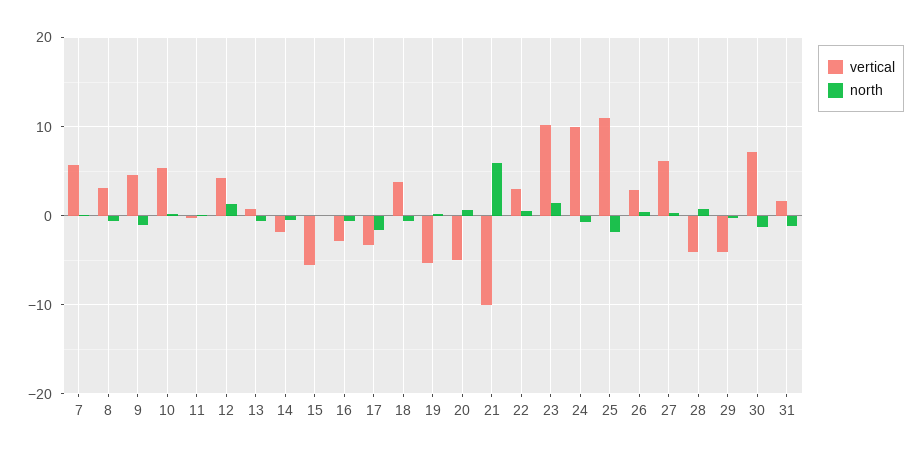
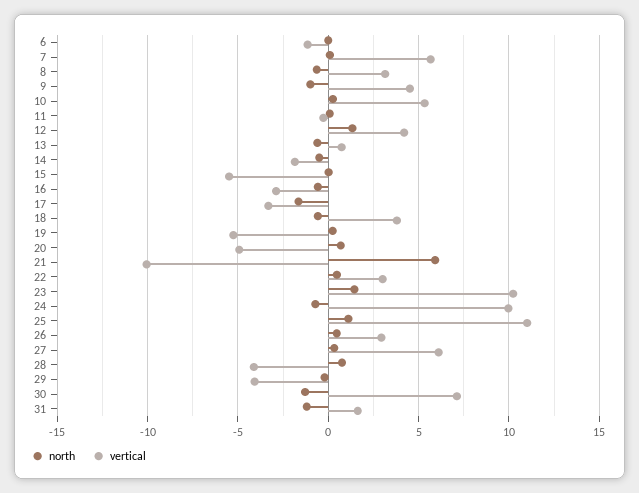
  {
    "vertical": {
      "7": 5.5,
      "8": 3,
      "9": 4.5,
      "10": 5.5,
      "11": -0.5,
      "12": 4,
      "13": 0.5,
      "14": -2,
      "15": -5.5,
      "16": -3,
      "17": -3.5,
      "18": 4,
      "19": -5.5,
      "20": -5,
      "21": -10,
      "22": 3,
      "23": 10,
      "24": 10,
      "25": 11,
      "26": 3,
      "27": 6,
      "28": -4,
      "29": -4,
      "30": 7,
-     "31": 1.5
+     "31": 1.5,
+     "6": -1
    },
    "north": {
      "7": 0,
      "8": -0.5,
      "9": -1,
      "10": 0.5,
      "11": 0,
      "12": 1.5,
      "13": -0.5,
      "14": -0.5,
      "15": 0,
      "16": -0.5,
      "17": -1.5,
      "18": -0.5,
      "19": 0,
      "20": 0.5,
      "21": 6,
      "22": 0.5,
      "23": 1.5,
      "24": -0.5,
-     "25": -2,
+     "25": 1,
      "26": 0.5,
      "27": 0.5,
      "28": 1,
      "29": 0,
      "30": -1.5,
-     "31": -1
+     "31": -1,
+     "6": 0
    }
  }

